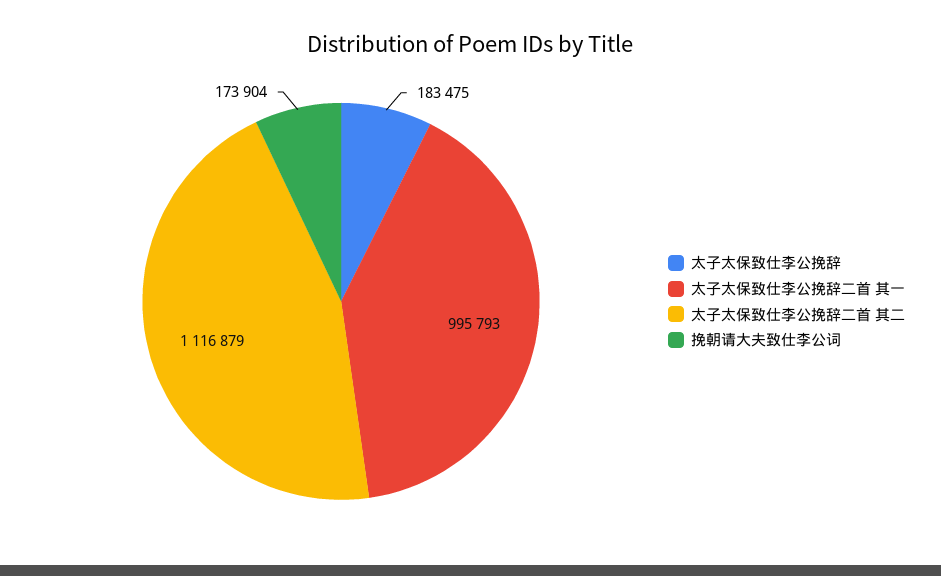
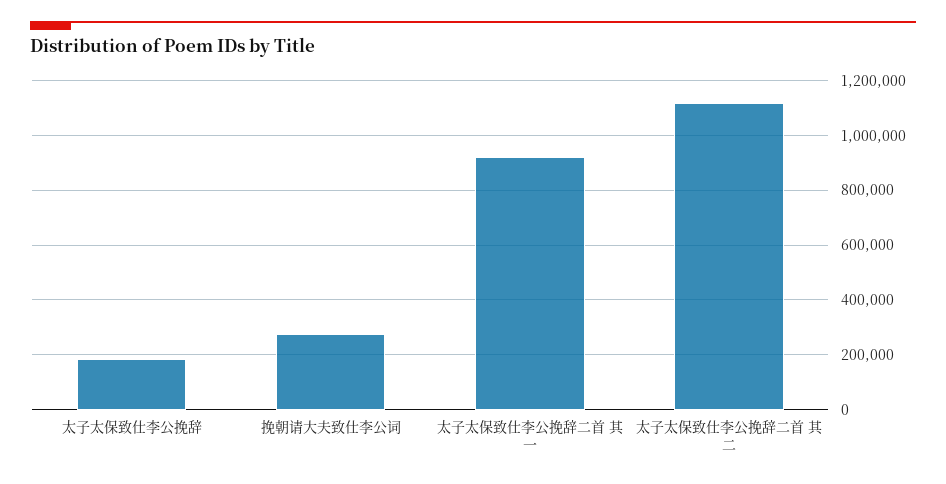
  {
    "太子太保致仕李公挽辞": 183475,
-   "太子太保致仕李公挽辞二首 其一": 995793,
+   "太子太保致仕李公挽辞二首 其一": 925000,
    "太子太保致仕李公挽辞二首 其二": 1116879,
-   "挽朝请大夫致仕李公词": 173904
+   "挽朝请大夫致仕李公词": 275000
  }

